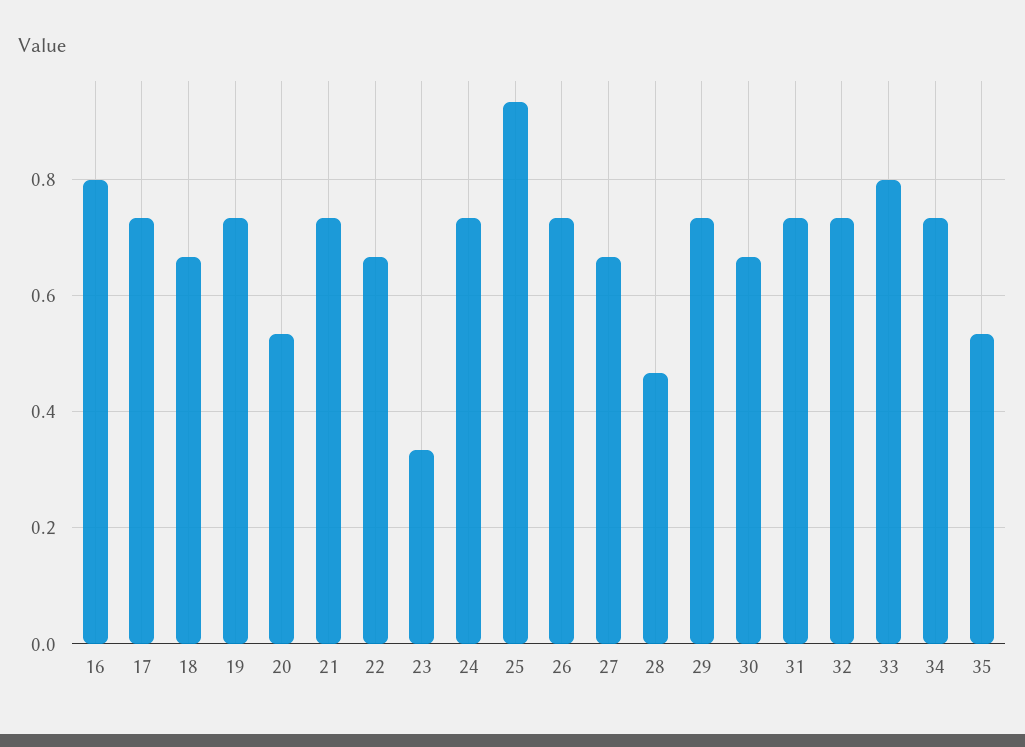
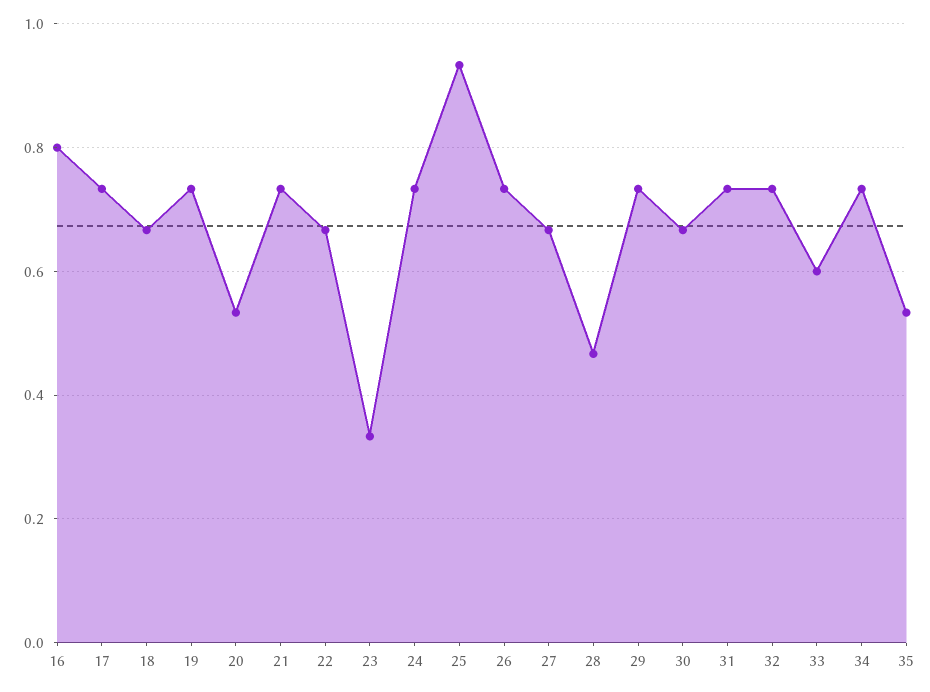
  {
    "16": 0.8,
    "17": 0.74,
    "18": 0.66,
    "19": 0.74,
    "20": 0.54,
    "21": 0.74,
    "22": 0.66,
    "23": 0.34,
    "24": 0.74,
    "25": 0.94,
    "26": 0.74,
    "27": 0.66,
    "28": 0.46,
    "29": 0.74,
    "30": 0.66,
    "31": 0.74,
    "32": 0.74,
-   "33": 0.8,
+   "33": 0.6,
    "34": 0.74,
    "35": 0.54
  }

